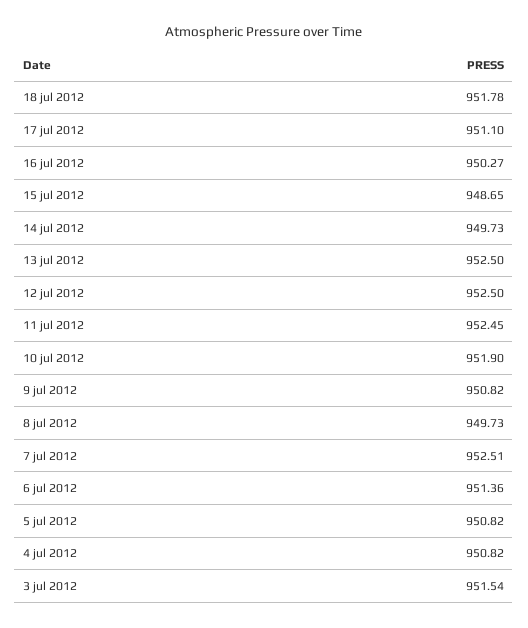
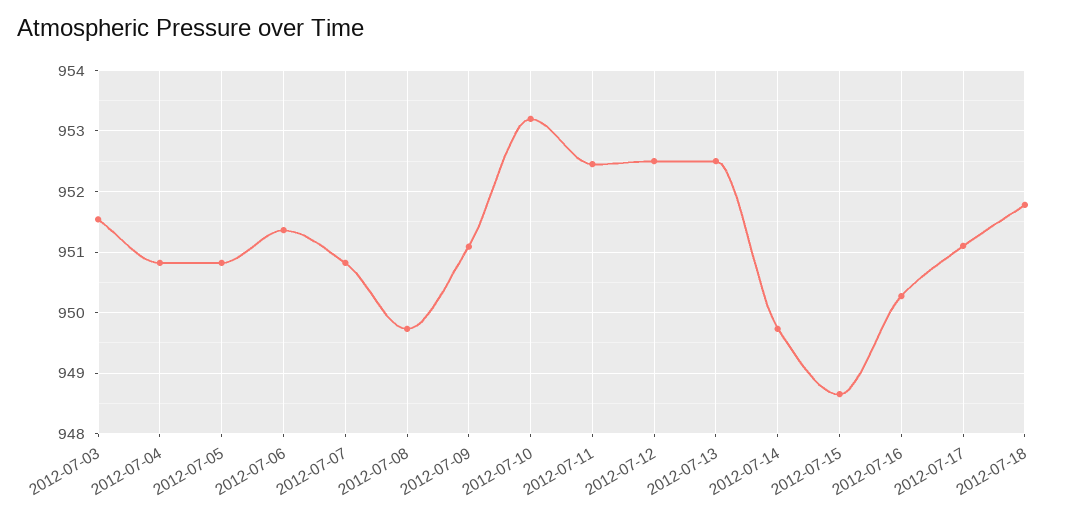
  {
    "18 jul 2012": 951.78,
    "17 jul 2012": 951.1,
    "16 jul 2012": 950.27,
    "15 jul 2012": 948.65,
    "14 jul 2012": 949.73,
    "13 jul 2012": 952.5,
    "12 jul 2012": 952.5,
    "11 jul 2012": 952.45,
-   "10 jul 2012": 951.9,
+   "10 jul 2012": 953.2,
-   "9 jul 2012": 950.82,
+   "9 jul 2012": 951.1,
    "8 jul 2012": 949.73,
-   "7 jul 2012": 952.51,
+   "7 jul 2012": 950.8,
    "6 jul 2012": 951.36,
    "5 jul 2012": 950.82,
    "4 jul 2012": 950.82,
    "3 jul 2012": 951.54
  }

